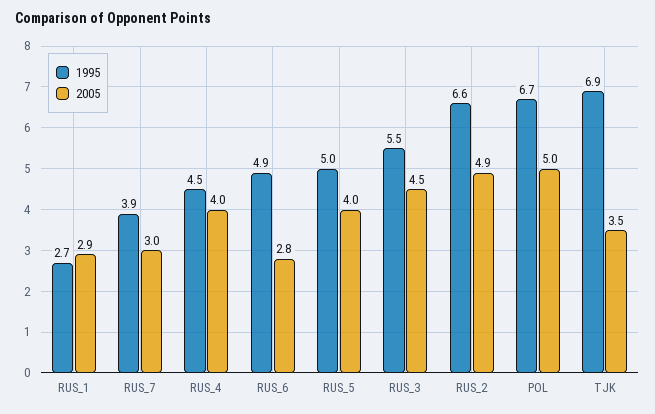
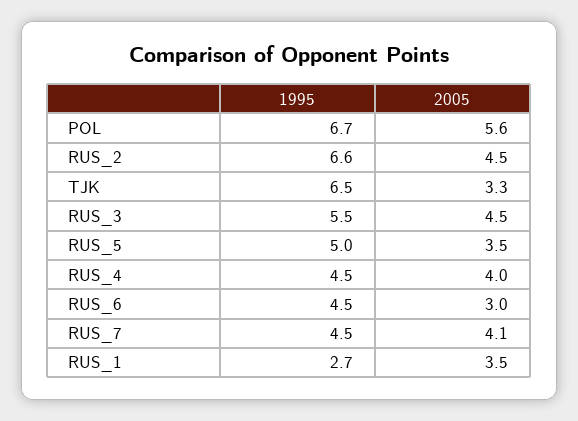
  {
    "1995": {
      "RUS_1": 2.7,
-     "RUS_7": 3.9,
+     "RUS_7": 4.5,
      "RUS_4": 4.5,
-     "RUS_6": 4.9,
+     "RUS_6": 4.5,
      "RUS_5": 5,
      "RUS_3": 5.5,
      "RUS_2": 6.6,
      "POL": 6.7,
-     "TJK": 6.9
+     "TJK": 6.5
    },
    "2005": {
-     "RUS_1": 2.9,
+     "RUS_1": 3.5,
-     "RUS_7": 3,
+     "RUS_7": 4.1,
      "RUS_4": 4,
-     "RUS_6": 2.8,
+     "RUS_6": 3,
-     "RUS_5": 4,
+     "RUS_5": 3.5,
      "RUS_3": 4.5,
-     "RUS_2": 4.9,
+     "RUS_2": 4.5,
-     "POL": 5,
+     "POL": 5.6,
-     "TJK": 3.5
+     "TJK": 3.3
    }
  }

